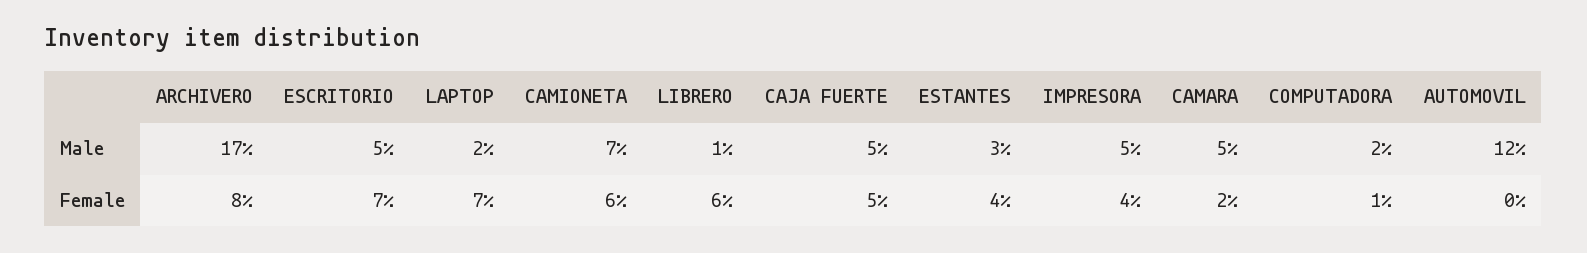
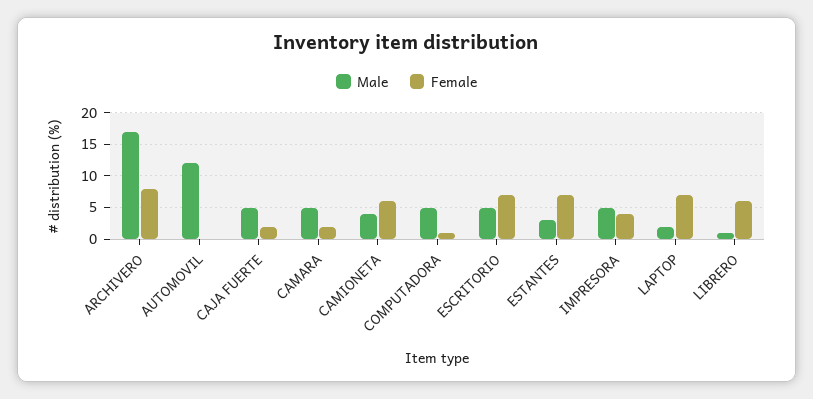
  {
    "Male": {
      "ARCHIVERO": 17,
      "ESCRITORIO": 5,
      "LAPTOP": 2,
-     "CAMIONETA": 7,
+     "CAMIONETA": 4,
      "LIBRERO": 1,
      "CAJA FUERTE": 5,
      "ESTANTES": 3,
      "IMPRESORA": 5,
      "CAMARA": 5,
-     "COMPUTADORA": 2,
+     "COMPUTADORA": 5,
      "AUTOMOVIL": 12
    },
    "Female": {
      "ARCHIVERO": 8,
      "ESCRITORIO": 7,
      "LAPTOP": 7,
      "CAMIONETA": 6,
      "LIBRERO": 6,
-     "CAJA FUERTE": 5,
+     "CAJA FUERTE": 2,
-     "ESTANTES": 4,
+     "ESTANTES": 7,
      "IMPRESORA": 4,
      "CAMARA": 2,
      "COMPUTADORA": 1,
      "AUTOMOVIL": 0
    }
  }

